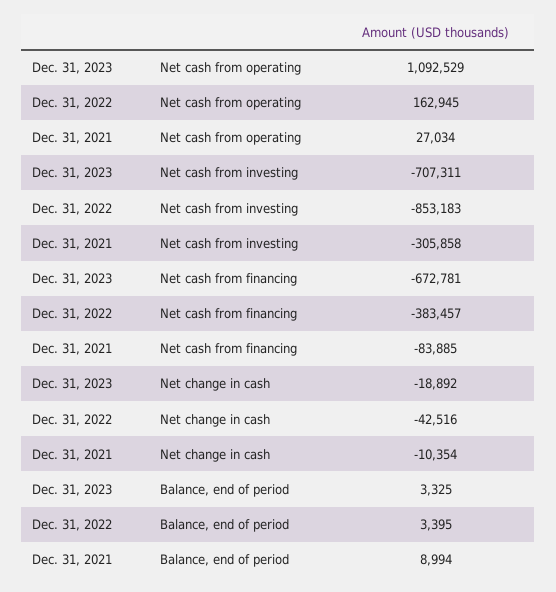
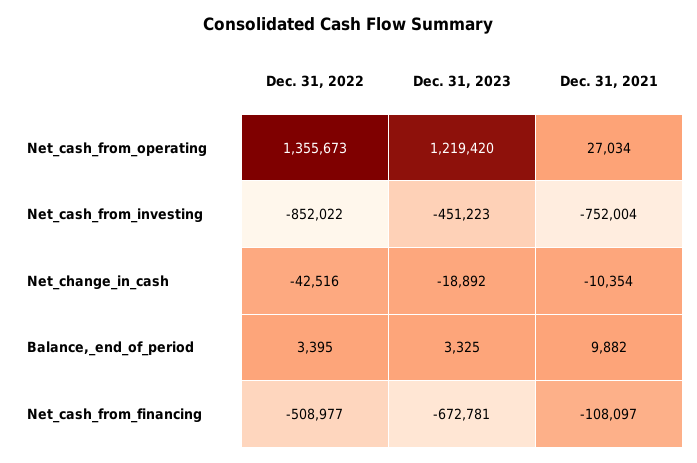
  {
    "Dec. 31, 2023": {
-     "Net cash from operating": 1092529,
+     "Net cash from operating": 1219420,
-     "Net cash from investing": -707311,
+     "Net cash from investing": -451223,
      "Net cash from financing": -672781,
      "Net change in cash": -18892,
      "Balance, end of period": 3325
    },
    "Dec. 31, 2022": {
-     "Net cash from operating": 162945,
+     "Net cash from operating": 1355673,
-     "Net cash from investing": -853183,
+     "Net cash from investing": -852022,
-     "Net cash from financing": -383457,
+     "Net cash from financing": -508977,
      "Net change in cash": -42516,
      "Balance, end of period": 3395
    },
    "Dec. 31, 2021": {
      "Net cash from operating": 27034,
-     "Net cash from investing": -305858,
+     "Net cash from investing": -752004,
-     "Net cash from financing": -83885,
+     "Net cash from financing": -108097,
      "Net change in cash": -10354,
-     "Balance, end of period": 8994
+     "Balance, end of period": 9882
    }
  }

